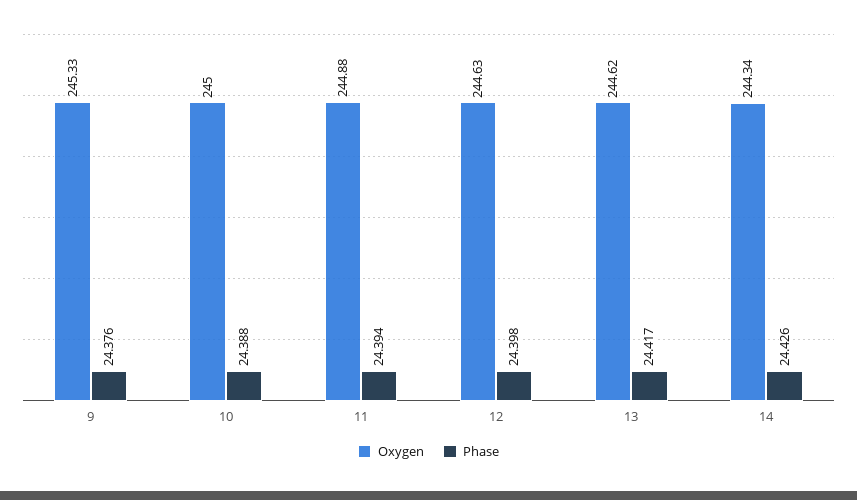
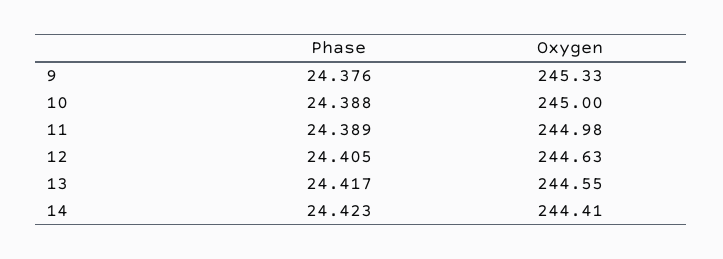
  {
    "Oxygen": {
      "9": 245.33,
      "10": 245,
-     "11": 244.88,
+     "11": 244.98,
      "12": 244.63,
-     "13": 244.62,
+     "13": 244.55,
-     "14": 244.34
+     "14": 244.41
    },
    "Phase": {
      "9": 24.376,
      "10": 24.388,
-     "11": 24.394,
+     "11": 24.389,
-     "12": 24.398,
+     "12": 24.405,
      "13": 24.417,
-     "14": 24.426
+     "14": 24.423
    }
  }

